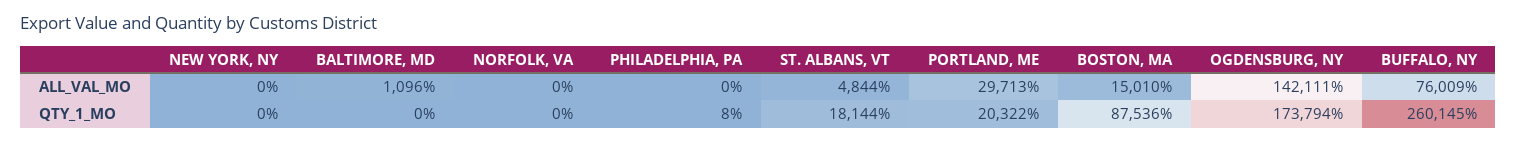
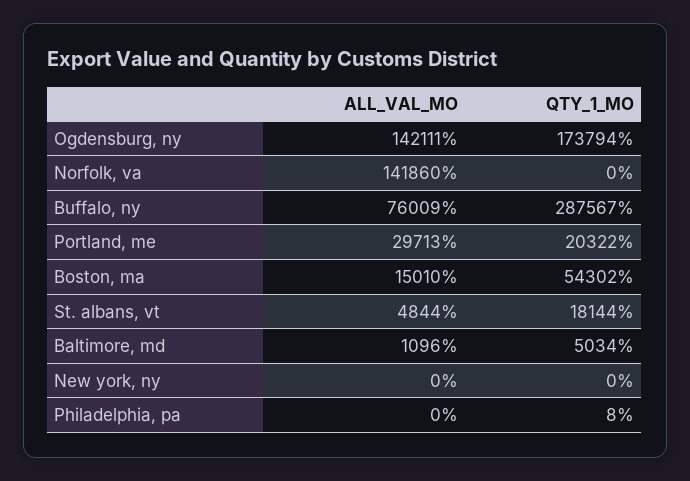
  {
    "NEW YORK, NY": {
      "ALL_VAL_MO": 0,
      "QTY_1_MO": 0
    },
    "BALTIMORE, MD": {
      "ALL_VAL_MO": 1096,
-     "QTY_1_MO": 0
+     "QTY_1_MO": 5034
    },
    "NORFOLK, VA": {
-     "ALL_VAL_MO": 0,
+     "ALL_VAL_MO": 141860,
      "QTY_1_MO": 0
    },
    "PHILADELPHIA, PA": {
      "ALL_VAL_MO": 0,
      "QTY_1_MO": 8
    },
    "ST. ALBANS, VT": {
      "ALL_VAL_MO": 4844,
      "QTY_1_MO": 18144
    },
    "PORTLAND, ME": {
      "ALL_VAL_MO": 29713,
      "QTY_1_MO": 20322
    },
    "BOSTON, MA": {
      "ALL_VAL_MO": 15010,
-     "QTY_1_MO": 87536
+     "QTY_1_MO": 54302
    },
    "OGDENSBURG, NY": {
      "ALL_VAL_MO": 142111,
      "QTY_1_MO": 173794
    },
    "BUFFALO, NY": {
      "ALL_VAL_MO": 76009,
-     "QTY_1_MO": 260145
+     "QTY_1_MO": 287567
    }
  }

